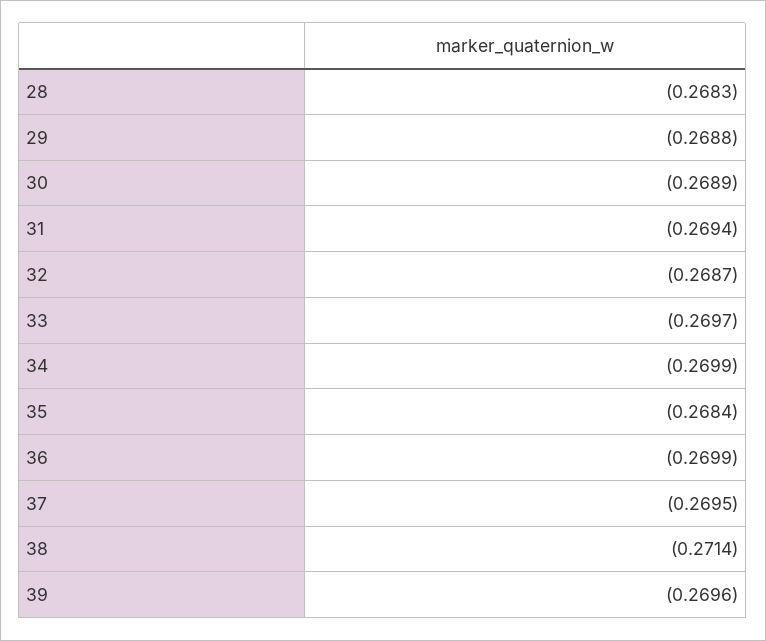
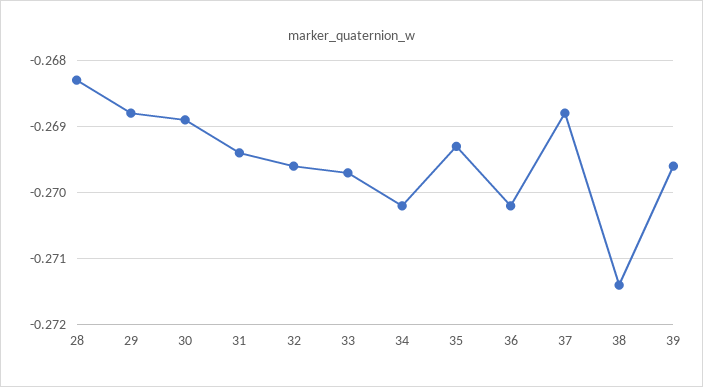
  {
    "28": -0.2683,
    "29": -0.2688,
    "30": -0.2689,
    "31": -0.2694,
-   "32": -0.2687,
+   "32": -0.2696,
    "33": -0.2697,
-   "34": -0.2699,
+   "34": -0.2702,
-   "35": -0.2684,
+   "35": -0.2693,
-   "36": -0.2699,
+   "36": -0.2702,
-   "37": -0.2695,
+   "37": -0.2688,
    "38": -0.2714,
    "39": -0.2696
  }

